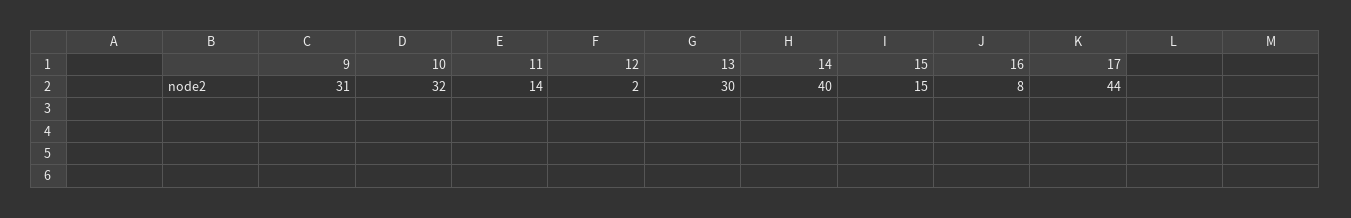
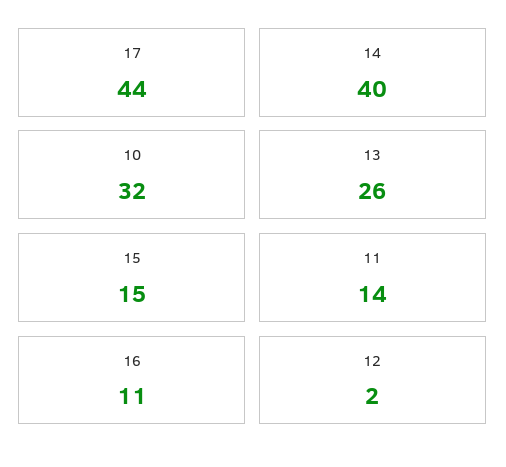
  {
-   "9": 31,
    "10": 32,
    "11": 14,
    "12": 2,
-   "13": 30,
+   "13": 26,
    "14": 40,
    "15": 15,
-   "16": 8,
+   "16": 11,
    "17": 44
  }

